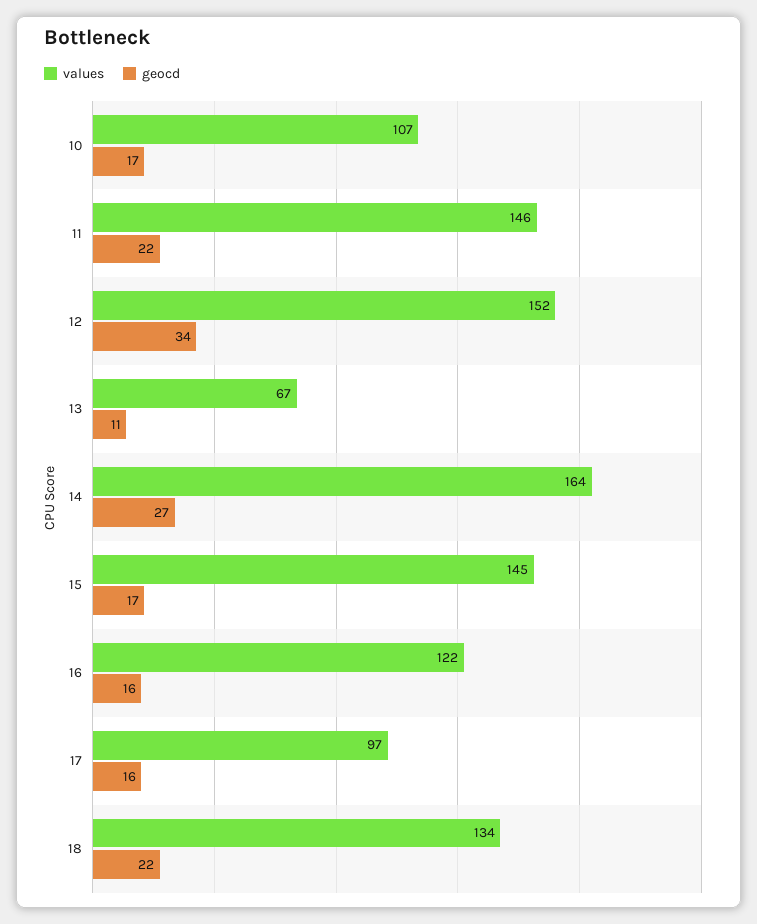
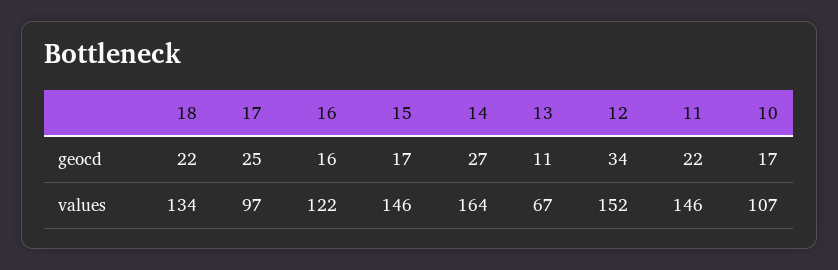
  {
    "values": {
      "10": 107,
      "11": 146,
      "12": 152,
      "13": 67,
      "14": 164,
-     "15": 145,
+     "15": 146,
      "16": 122,
      "17": 97,
      "18": 134
    },
    "geocd": {
      "10": 17,
      "11": 22,
      "12": 34,
      "13": 11,
      "14": 27,
      "15": 17,
      "16": 16,
-     "17": 16,
+     "17": 25,
      "18": 22
    }
  }

